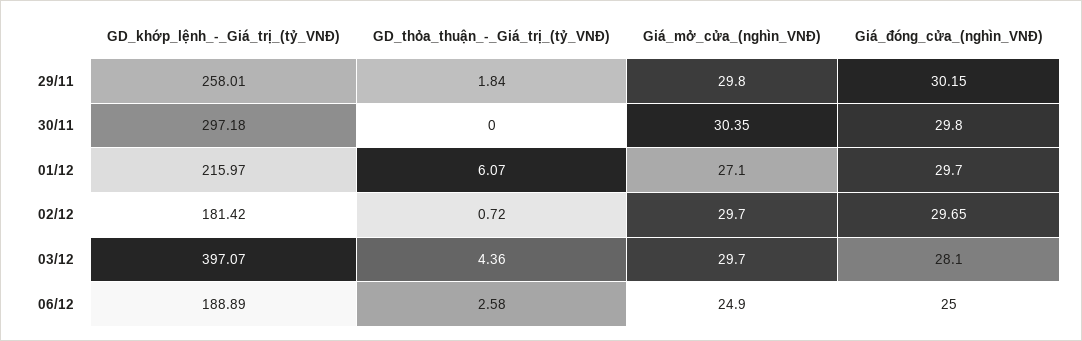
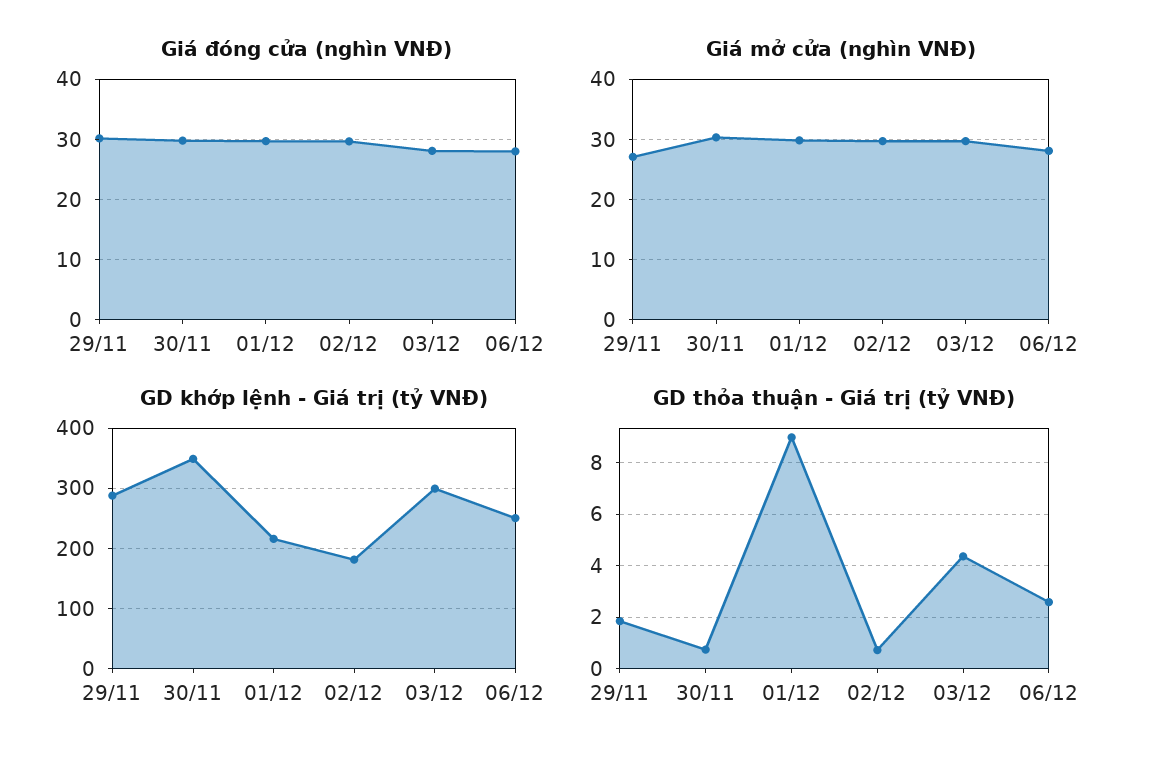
  {
    "GD_khớp_lệnh_-_Giá_trị_(tỷ_VNĐ)": {
-     "29/11": 258.01,
+     "29/11": 290,
-     "30/11": 297.18,
+     "30/11": 350,
      "01/12": 215.97,
      "02/12": 181.42,
-     "03/12": 397.07,
+     "03/12": 300,
-     "06/12": 188.89
+     "06/12": 250
    },
    "GD_thỏa_thuận_-_Giá_trị_(tỷ_VNĐ)": {
      "29/11": 1.84,
-     "30/11": 0,
+     "30/11": 0.75,
-     "01/12": 6.07,
+     "01/12": 9,
      "02/12": 0.72,
      "03/12": 4.36,
      "06/12": 2.58
    },
    "Giá_mở_cửa_(nghìn_VNĐ)": {
-     "29/11": 29.8,
+     "29/11": 27,
      "30/11": 30.35,
-     "01/12": 27.1,
+     "01/12": 30,
      "02/12": 29.7,
      "03/12": 29.7,
-     "06/12": 24.9
+     "06/12": 28
    },
    "Giá_đóng_cửa_(nghìn_VNĐ)": {
      "29/11": 30.15,
      "30/11": 29.8,
      "01/12": 29.7,
      "02/12": 29.65,
      "03/12": 28.1,
-     "06/12": 25
+     "06/12": 28
    }
  }

